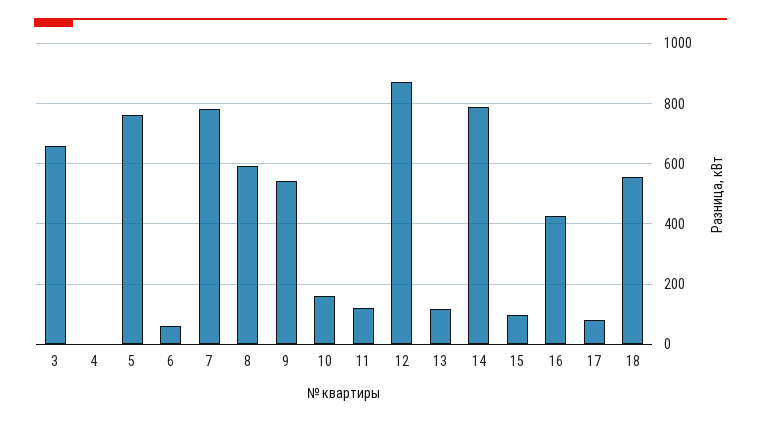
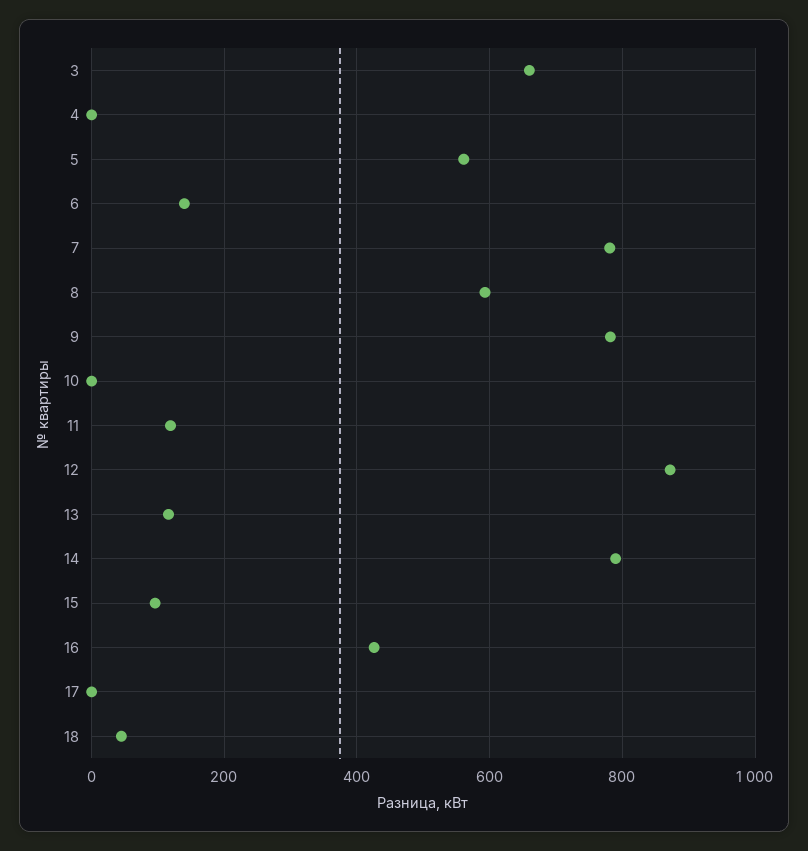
  {
    "3": 660,
    "4": 0,
-   "5": 760,
+   "5": 560,
-   "6": 60,
+   "6": 140,
    "7": 780,
    "8": 600,
-   "9": 540,
+   "9": 780,
-   "10": 160,
+   "10": 0,
    "11": 120,
    "12": 880,
    "13": 120,
    "14": 800,
    "15": 100,
    "16": 420,
-   "17": 80,
+   "17": 0,
-   "18": 560
+   "18": 40
  }

